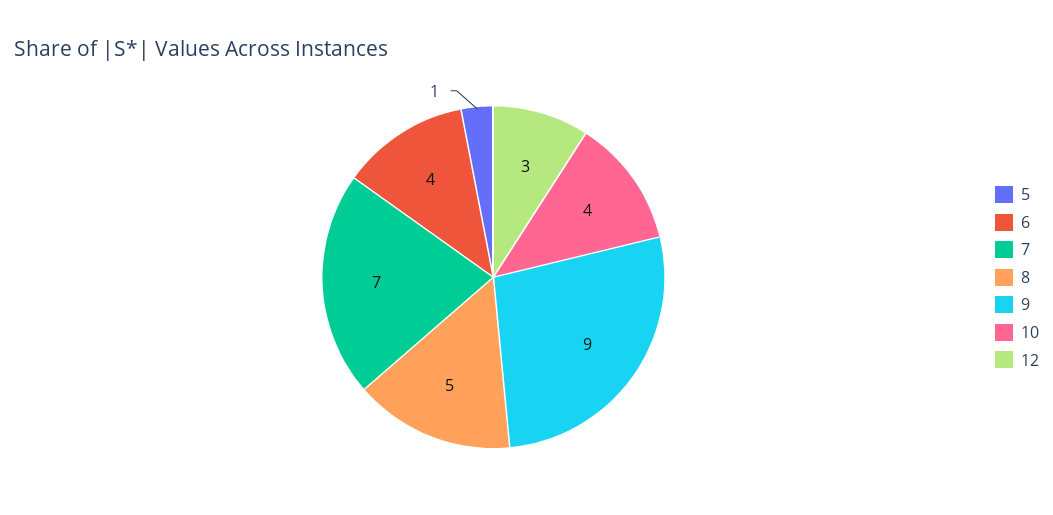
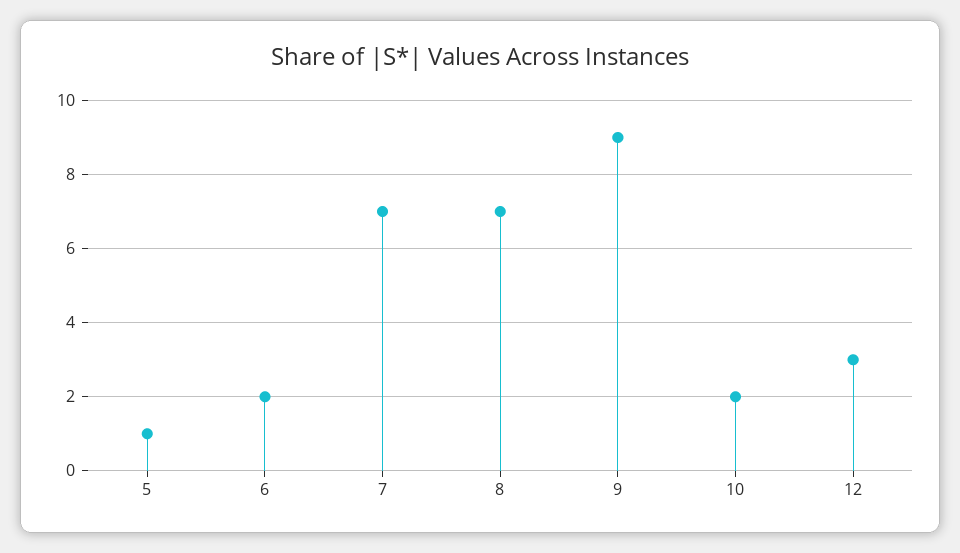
  {
    "5": 1,
-   "6": 4,
+   "6": 2,
    "7": 7,
-   "8": 5,
+   "8": 7,
    "9": 9,
-   "10": 4,
+   "10": 2,
    "12": 3
  }

